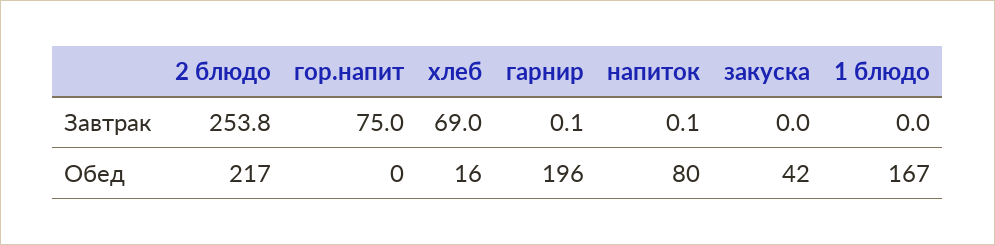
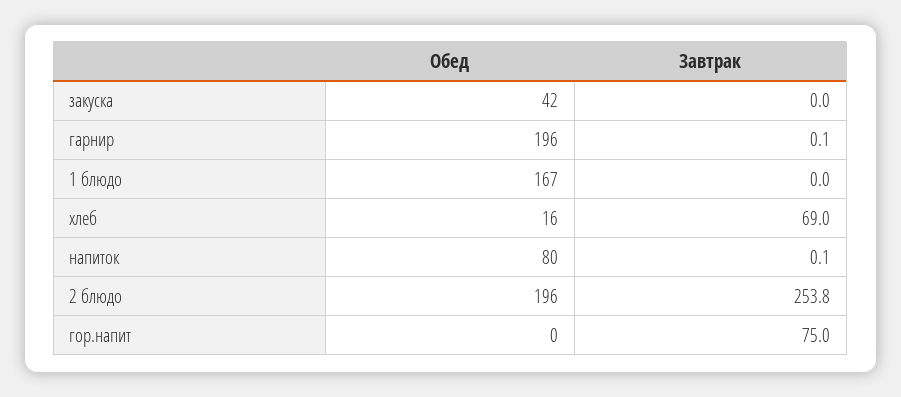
  {
    "2 блюдо": {
      "Завтрак": 253.8,
-     "Обед": 217
+     "Обед": 196
    },
    "гор.напит": {
      "Завтрак": 75,
      "Обед": 0
    },
    "хлеб": {
      "Завтрак": 69,
      "Обед": 16
    },
    "гарнир": {
      "Завтрак": 0.1,
      "Обед": 196
    },
    "напиток": {
      "Завтрак": 0.1,
      "Обед": 80
    },
    "закуска": {
      "Завтрак": 0,
      "Обед": 42
    },
    "1 блюдо": {
      "Завтрак": 0,
      "Обед": 167
    }
  }

